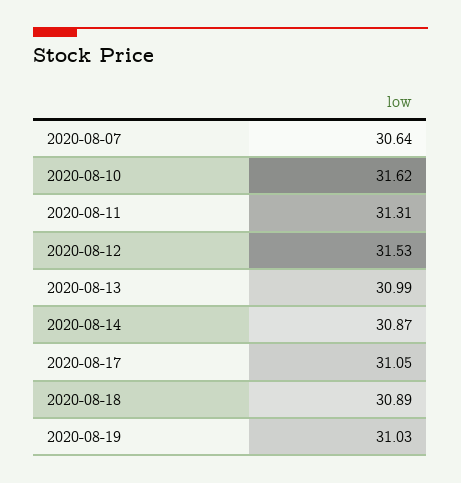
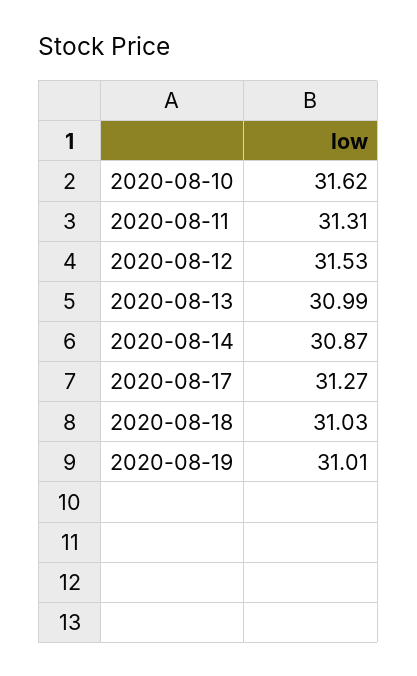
  {
-   "2020-08-07": 30.64,
    "2020-08-10": 31.62,
    "2020-08-11": 31.31,
    "2020-08-12": 31.53,
    "2020-08-13": 30.99,
    "2020-08-14": 30.87,
-   "2020-08-17": 31.05,
+   "2020-08-17": 31.27,
-   "2020-08-18": 30.89,
+   "2020-08-18": 31.03,
-   "2020-08-19": 31.03
+   "2020-08-19": 31.01
  }

